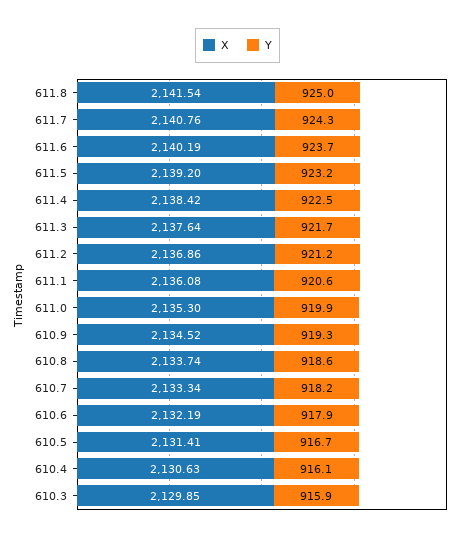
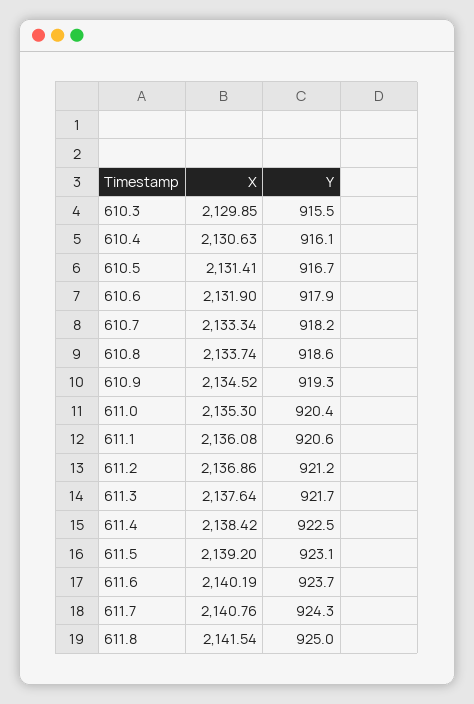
  {
    "X": {
      "611.8": 2141.54,
      "611.7": 2140.76,
      "611.6": 2140.19,
      "611.5": 2139.2,
      "611.4": 2138.42,
      "611.3": 2137.64,
      "611.2": 2136.86,
      "611.1": 2136.08,
      "611.0": 2135.3,
      "610.9": 2134.52,
      "610.8": 2133.74,
      "610.7": 2133.34,
-     "610.6": 2132.19,
+     "610.6": 2131.9,
      "610.5": 2131.41,
      "610.4": 2130.63,
      "610.3": 2129.85
    },
    "Y": {
      "611.8": 925,
      "611.7": 924.3,
      "611.6": 923.7,
-     "611.5": 923.2,
+     "611.5": 923.1,
      "611.4": 922.5,
      "611.3": 921.7,
      "611.2": 921.2,
      "611.1": 920.6,
-     "611.0": 919.9,
+     "611.0": 920.4,
      "610.9": 919.3,
      "610.8": 918.6,
      "610.7": 918.2,
      "610.6": 917.9,
      "610.5": 916.7,
      "610.4": 916.1,
-     "610.3": 915.9
+     "610.3": 915.5
    }
  }

